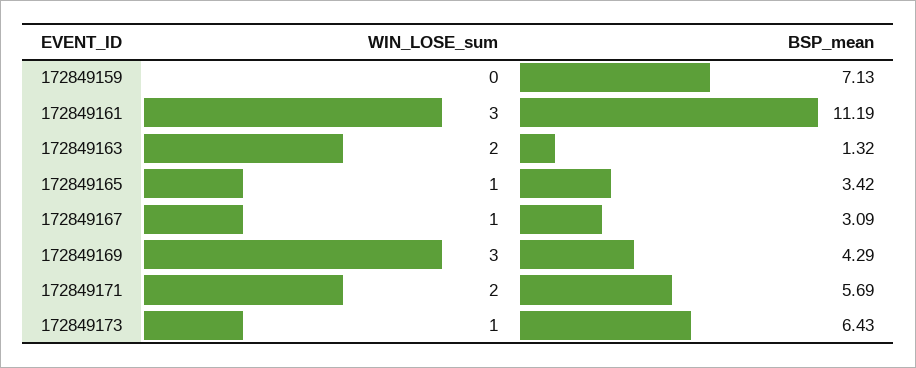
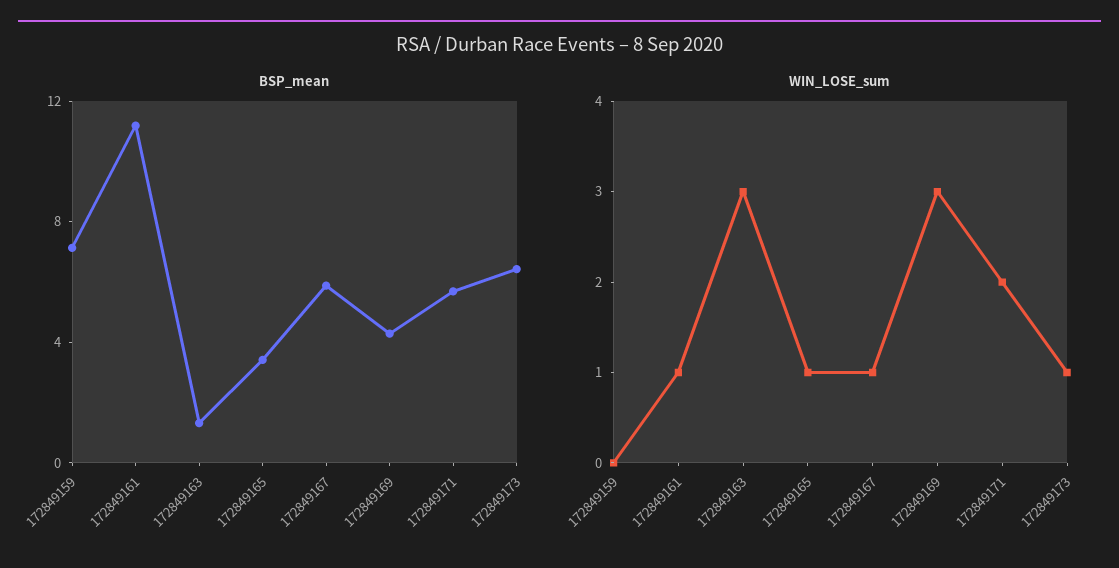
  {
    "WIN_LOSE_sum": {
      "172849159": 0,
-     "172849161": 3,
+     "172849161": 1,
-     "172849163": 2,
+     "172849163": 3,
      "172849165": 1,
      "172849167": 1,
      "172849169": 3,
      "172849171": 2,
      "172849173": 1
    },
    "BSP_mean": {
      "172849159": 7.13,
      "172849161": 11.19,
      "172849163": 1.32,
      "172849165": 3.42,
-     "172849167": 3.09,
+     "172849167": 6,
      "172849169": 4.29,
      "172849171": 5.69,
      "172849173": 6.43
    }
  }

